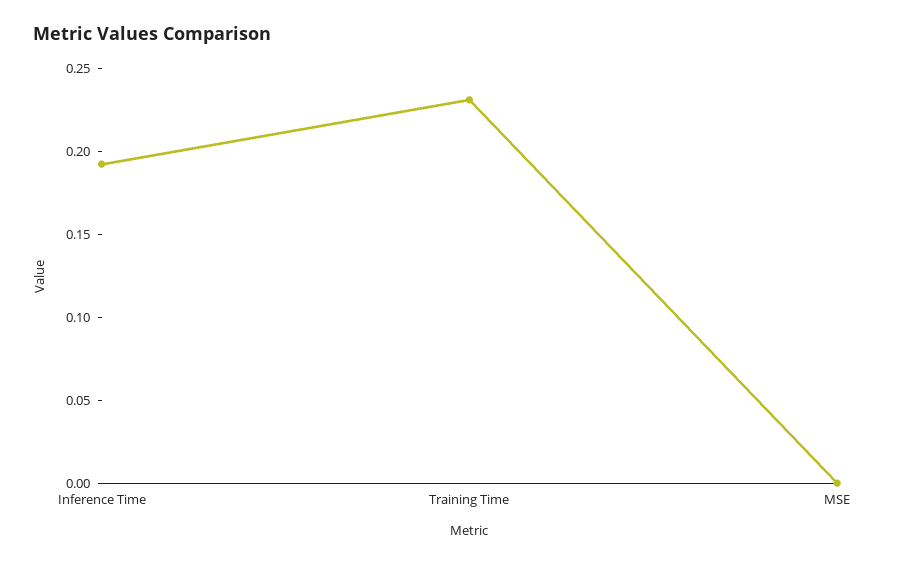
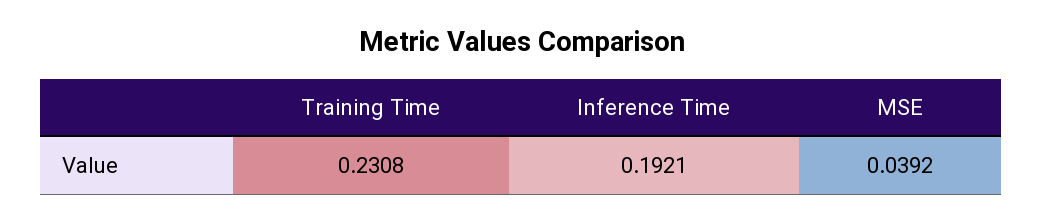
  {
    "Inference Time": 0.1921,
    "Training Time": 0.2308,
-   "MSE": 0
+   "MSE": 0.0392
  }

